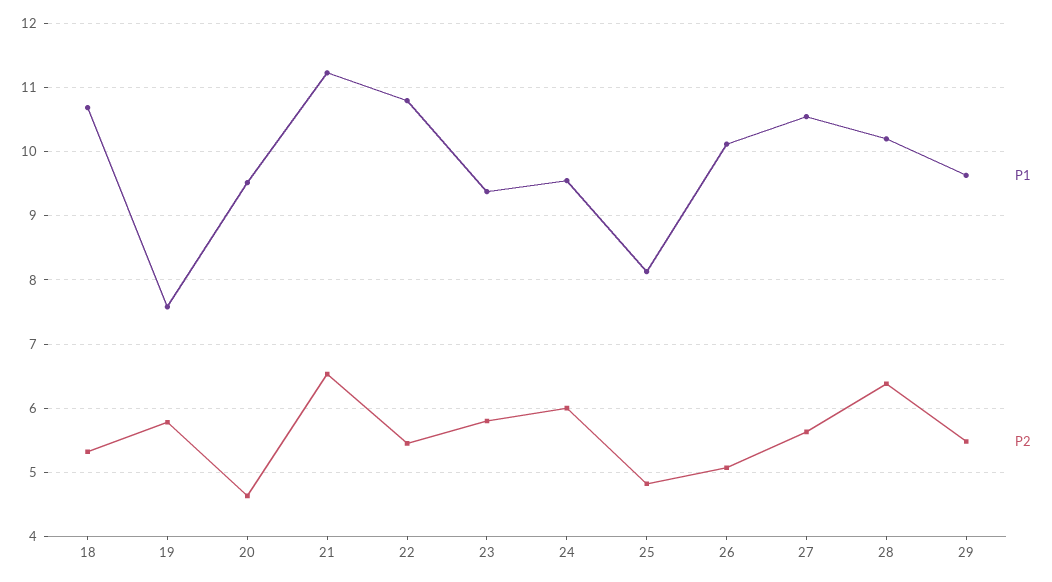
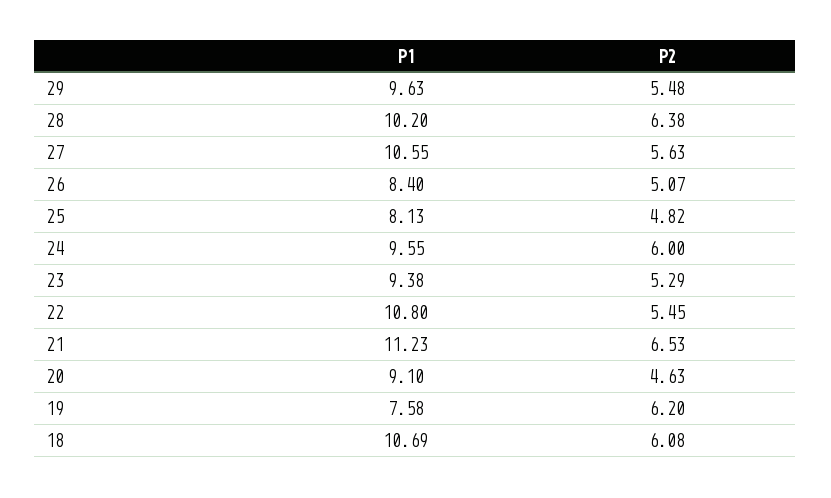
  {
    "P1": {
      "18": 10.69,
      "19": 7.58,
-     "20": 9.5,
+     "20": 9.1,
      "21": 11.23,
      "22": 10.8,
      "23": 9.38,
      "24": 9.55,
      "25": 8.13,
-     "26": 10.1,
+     "26": 8.4,
      "27": 10.55,
      "28": 10.2,
      "29": 9.63
    },
    "P2": {
-     "18": 5.3,
+     "18": 6.08,
-     "19": 5.8,
+     "19": 6.2,
      "20": 4.63,
      "21": 6.53,
      "22": 5.45,
-     "23": 5.8,
+     "23": 5.29,
      "24": 6,
      "25": 4.82,
      "26": 5.07,
      "27": 5.63,
      "28": 6.38,
      "29": 5.48
    }
  }

